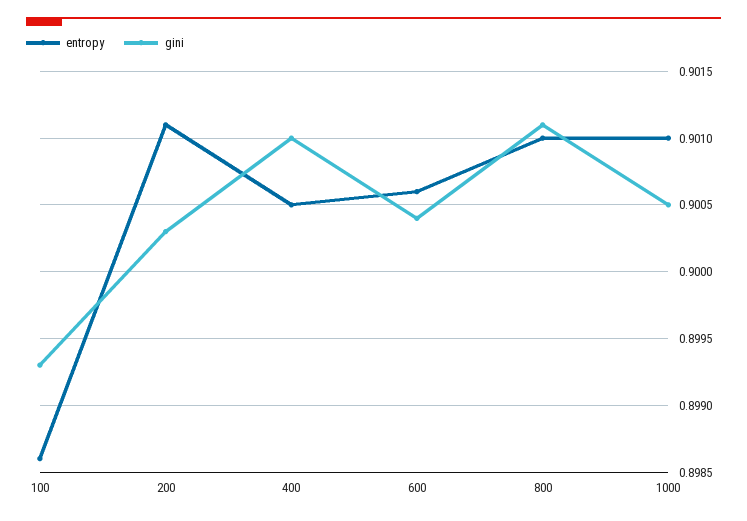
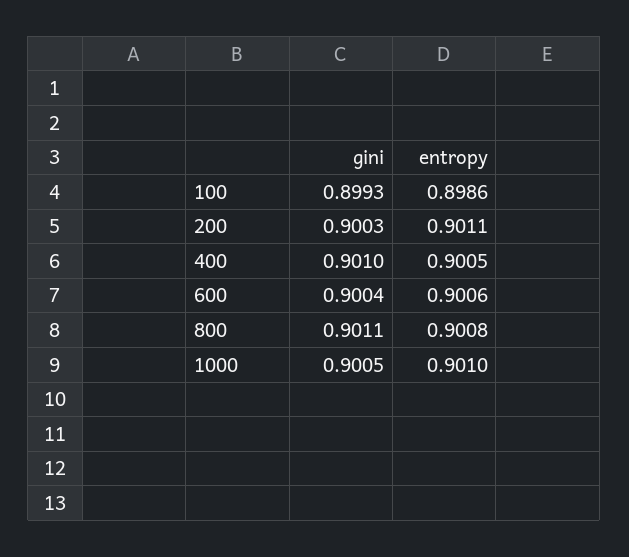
  {
    "entropy": {
      "100": 0.8986,
      "200": 0.9011,
      "400": 0.9005,
      "600": 0.9006,
-     "800": 0.901,
+     "800": 0.9008,
      "1000": 0.901
    },
    "gini": {
      "100": 0.8993,
      "200": 0.9003,
      "400": 0.901,
      "600": 0.9004,
      "800": 0.9011,
      "1000": 0.9005
    }
  }

